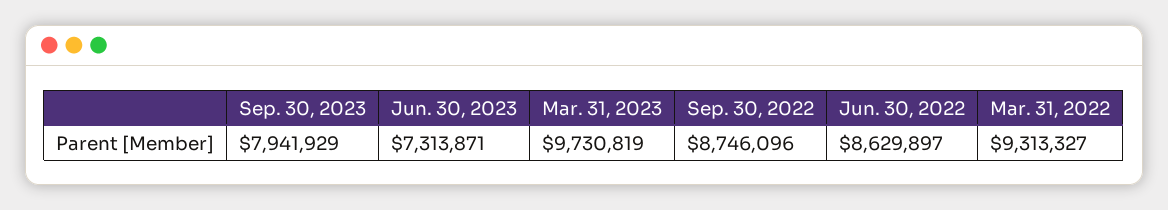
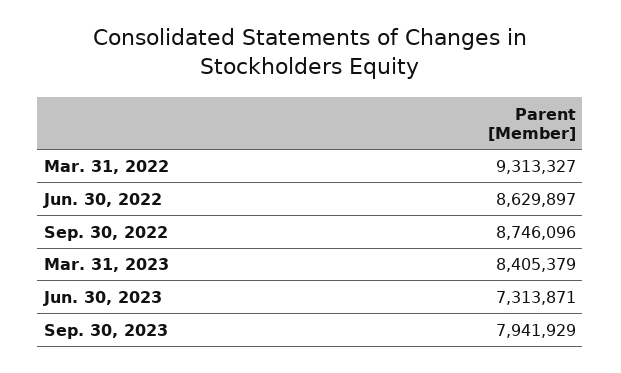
  {
    "Sep. 30, 2023": 7941929,
    "Jun. 30, 2023": 7313871,
-   "Mar. 31, 2023": 9730819,
+   "Mar. 31, 2023": 8405379,
    "Sep. 30, 2022": 8746096,
    "Jun. 30, 2022": 8629897,
    "Mar. 31, 2022": 9313327
  }

